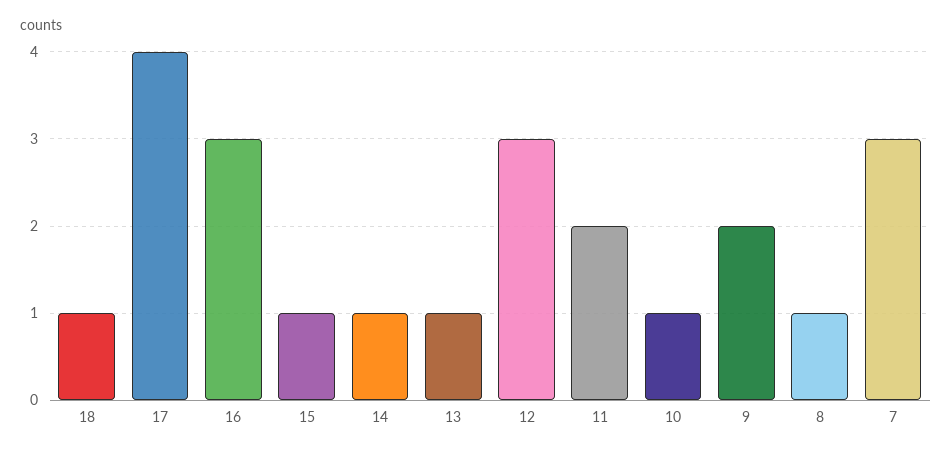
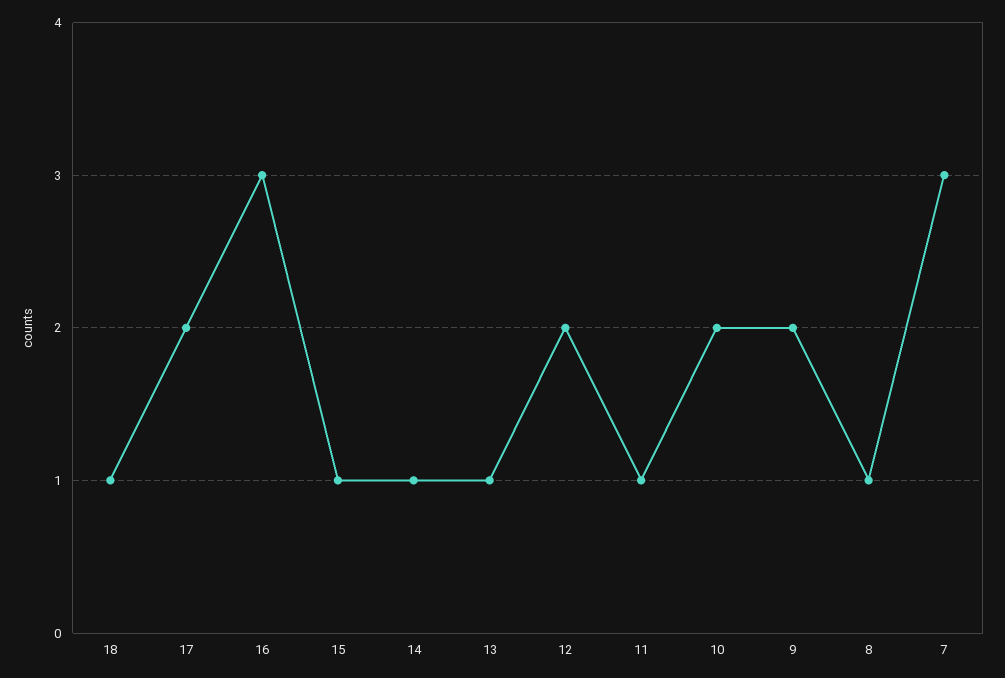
  {
    "18": 1,
-   "17": 4,
+   "17": 2,
    "16": 3,
    "15": 1,
    "14": 1,
    "13": 1,
-   "12": 3,
+   "12": 2,
-   "11": 2,
+   "11": 1,
-   "10": 1,
+   "10": 2,
    "9": 2,
    "8": 1,
    "7": 3
  }

